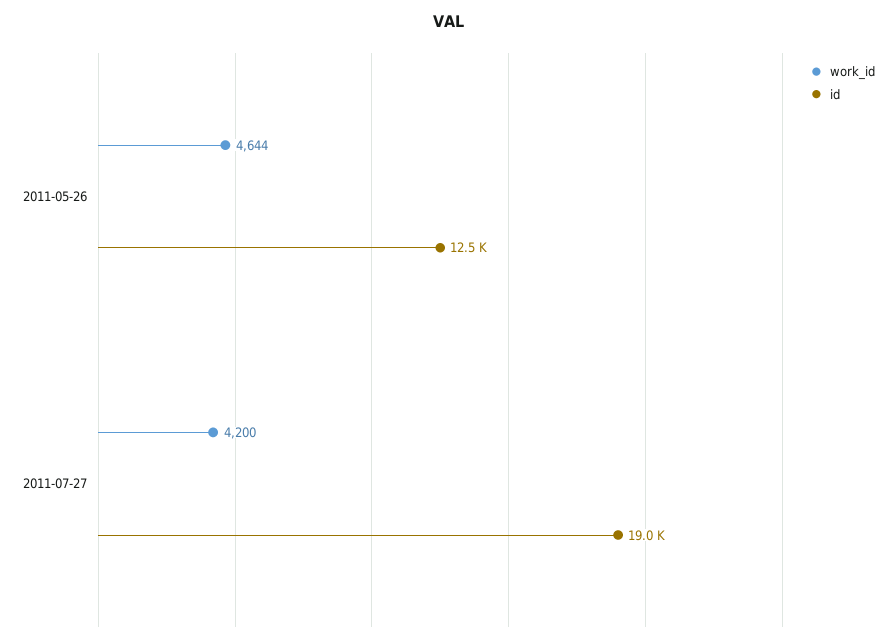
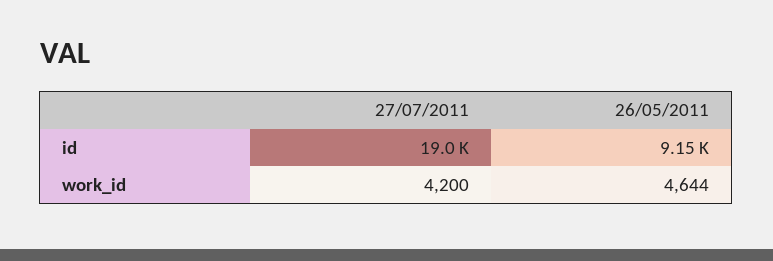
  {
    "work_id": {
      "2011-05-26": 4644,
      "2011-07-27": 4200
    },
    "id": {
-     "2011-05-26": 12500,
+     "2011-05-26": 9150,
      "2011-07-27": 19000
    }
  }

